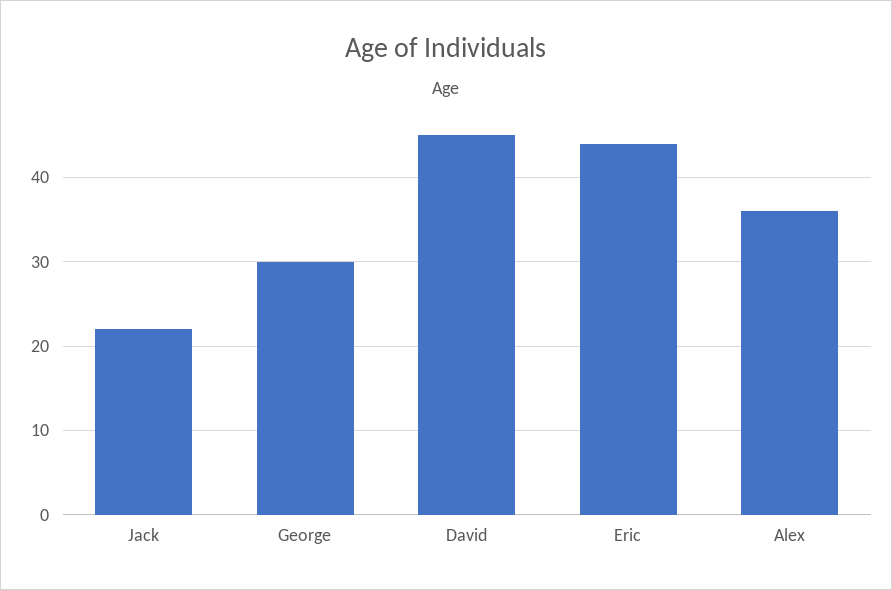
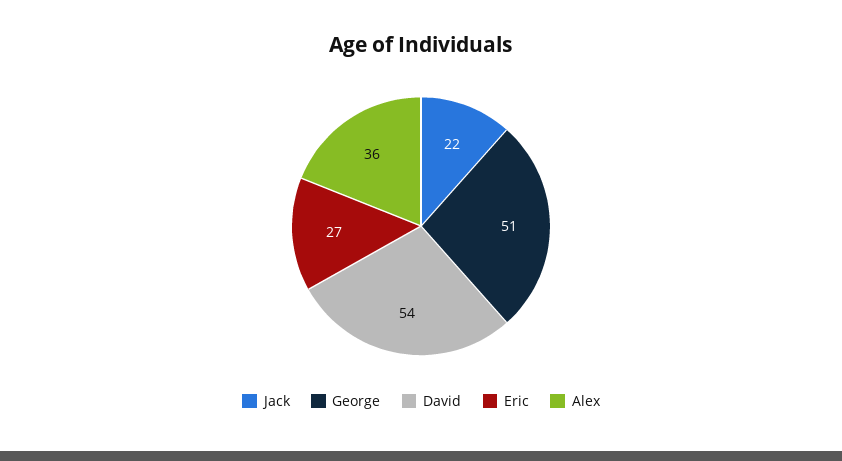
  {
    "Jack": 22,
-   "George": 30,
+   "George": 51,
-   "David": 45,
+   "David": 54,
-   "Eric": 44,
+   "Eric": 27,
    "Alex": 36
  }

